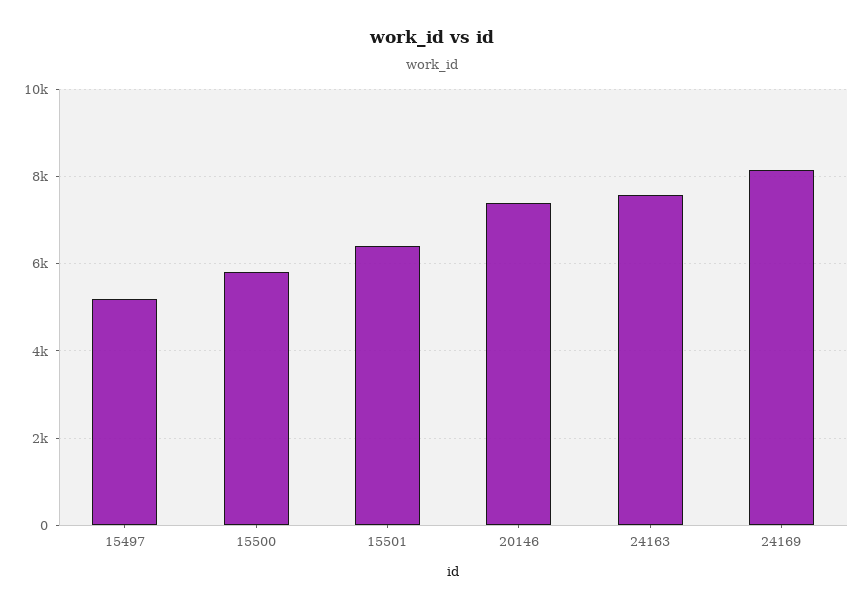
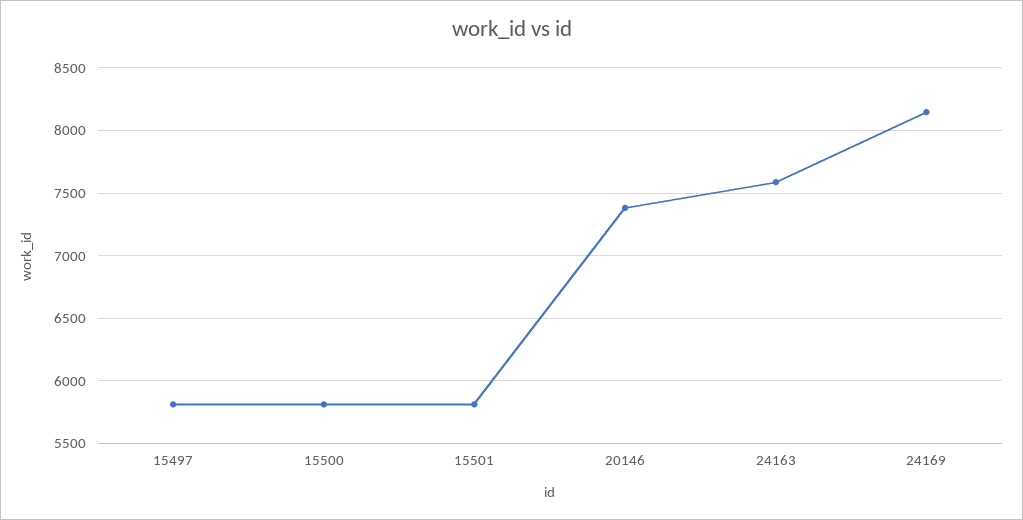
  {
-   "15497": 5200,
+   "15497": 5800,
    "15500": 5800,
-   "15501": 6400,
+   "15501": 5800,
    "20146": 7400,
    "24163": 7600,
    "24169": 8150
  }

